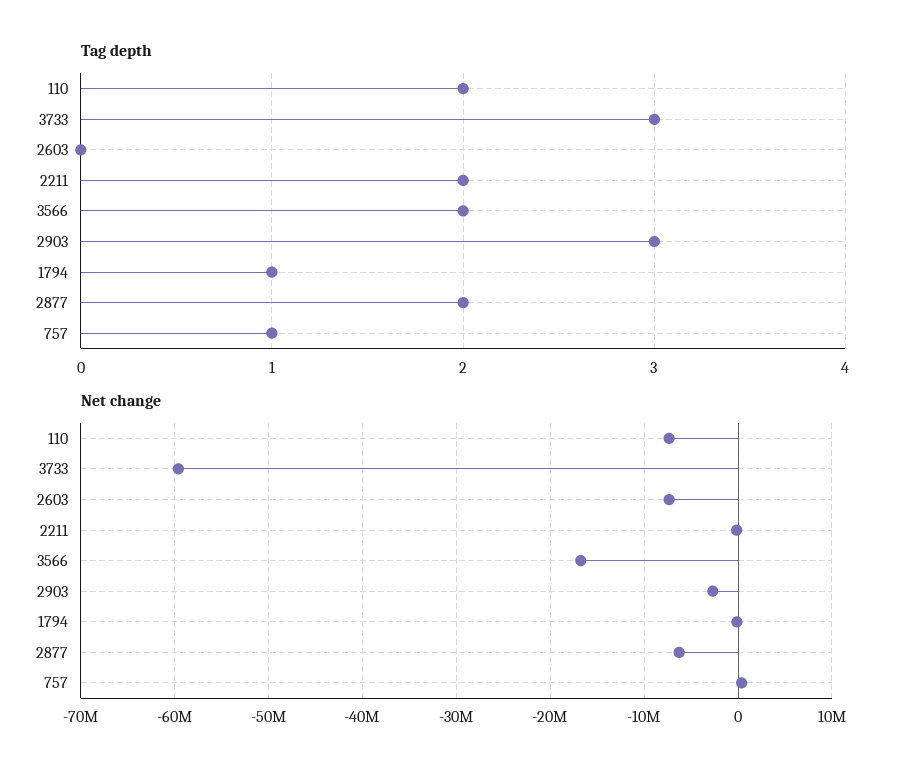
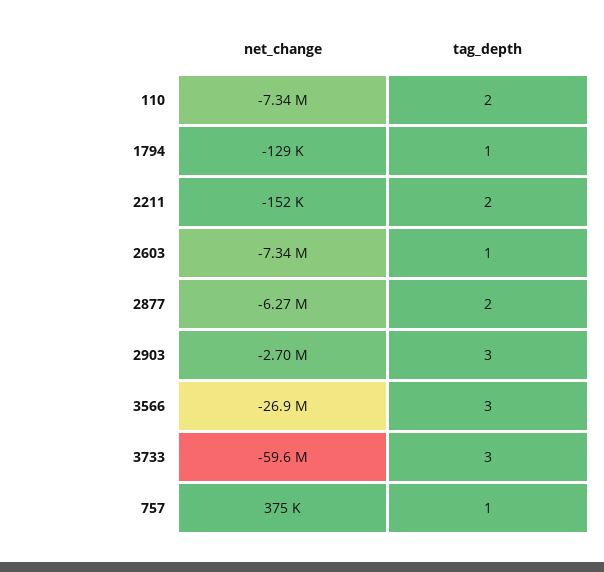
  {
    "Tag depth": {
      "110": 2,
      "3733": 3,
-     "2603": 0,
+     "2603": 1,
      "2211": 2,
-     "3566": 2,
+     "3566": 3,
      "2903": 3,
      "1794": 1,
      "2877": 2,
      "757": 1
    },
    "Net change": {
      "110": -7340000,
      "3733": -59600000,
      "2603": -7340000,
      "2211": -152000,
-     "3566": -17000000,
+     "3566": -26900000,
      "2903": -2700000,
      "1794": -129000,
      "2877": -6270000,
      "757": 375000
    }
  }

